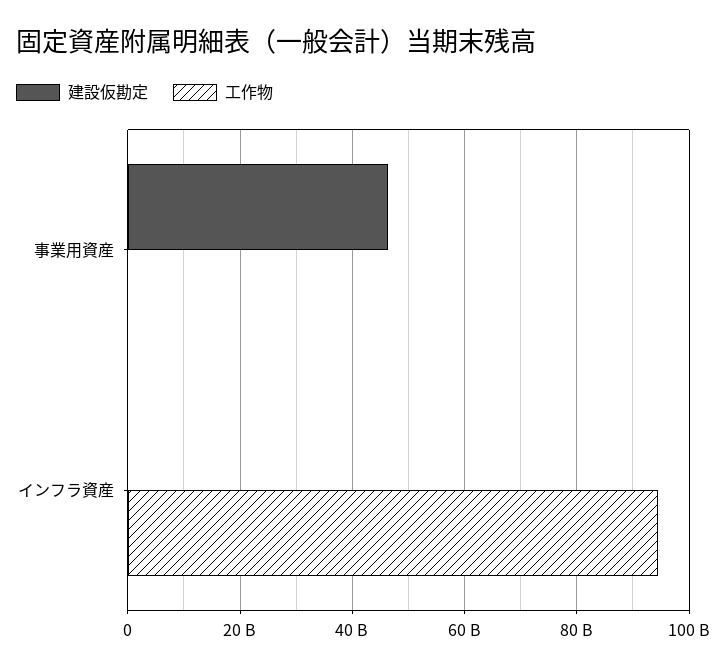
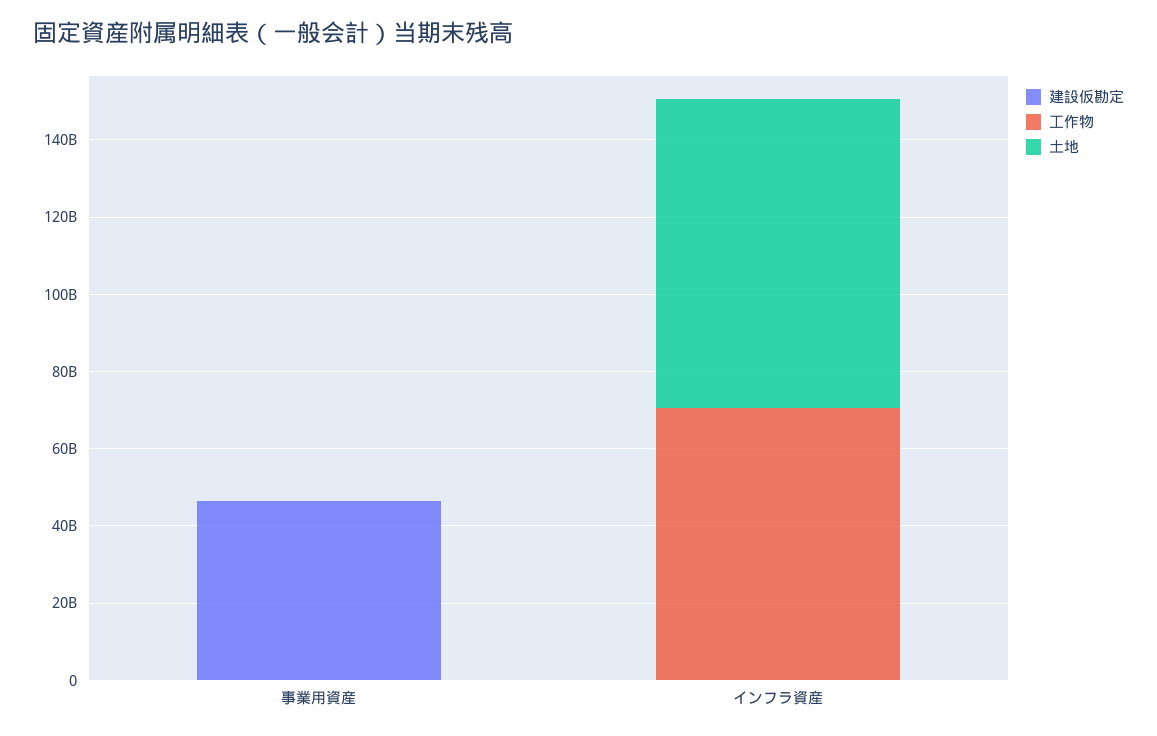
  {
    "建設仮勘定": {
      "事業用資産": 46000000000,
      "インフラ資産": 0
    },
    "工作物": {
      "事業用資産": 0,
-     "インフラ資産": 94000000000
+     "インフラ資産": 70000000000
-   }
+   },
+   "土地": {
+     "事業用資産": 0,
+     "インフラ資産": 80000000000
+   }
  }

